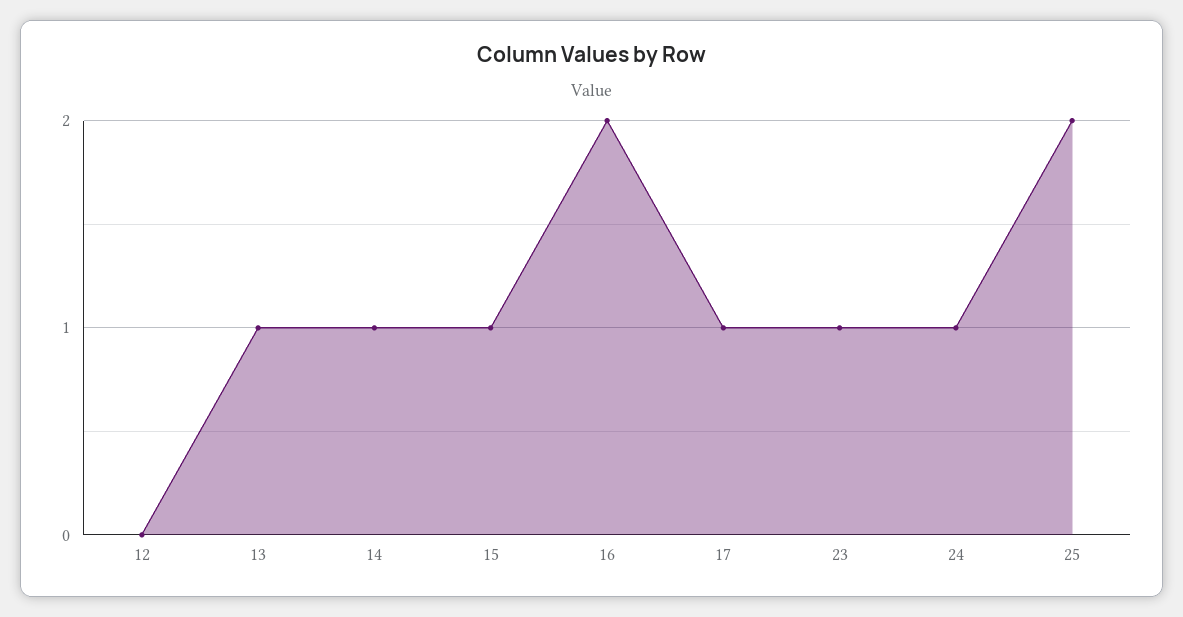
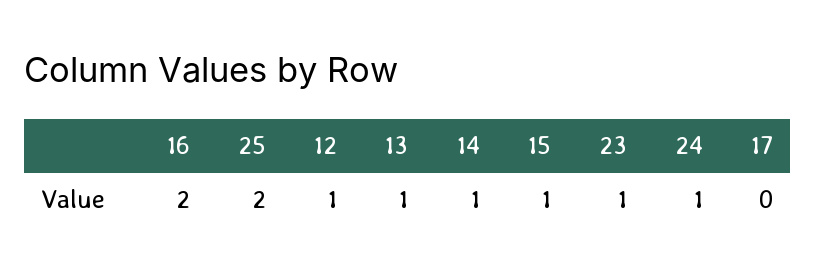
  {
-   "12": 0,
+   "12": 1,
    "13": 1,
    "14": 1,
    "15": 1,
    "16": 2,
-   "17": 1,
+   "17": 0,
    "23": 1,
    "24": 1,
    "25": 2
  }

